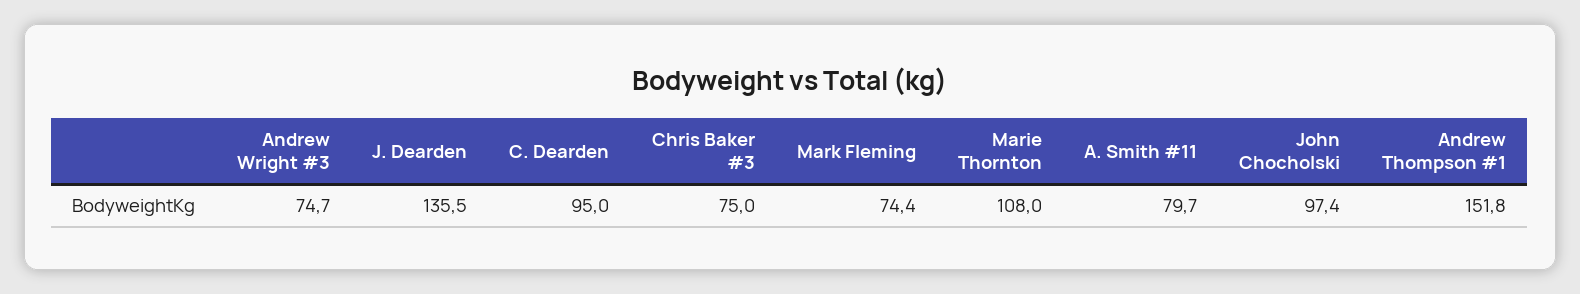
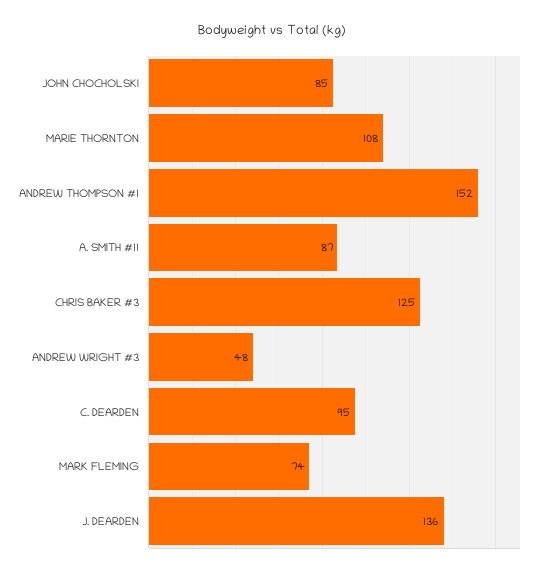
  {
-   "Andrew Wright #3": 74.7,
+   "Andrew Wright #3": 48,
    "J. Dearden": 135.5,
    "C. Dearden": 95,
-   "Chris Baker #3": 75,
+   "Chris Baker #3": 125,
    "Mark Fleming": 74.4,
    "Marie Thornton": 108,
-   "A. Smith #11": 79.7,
+   "A. Smith #11": 87,
-   "John Chocholski": 97.4,
+   "John Chocholski": 85,
    "Andrew Thompson #1": 151.8
  }

